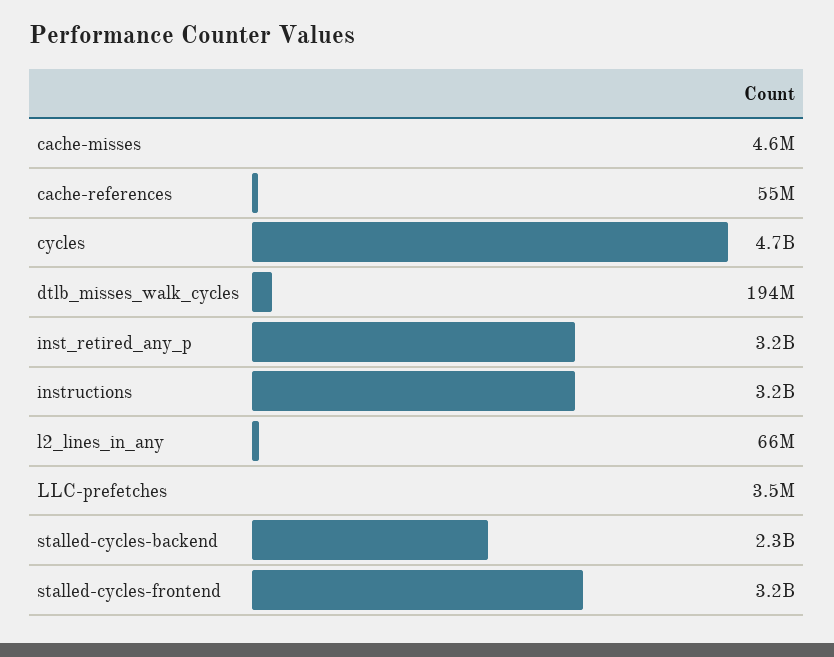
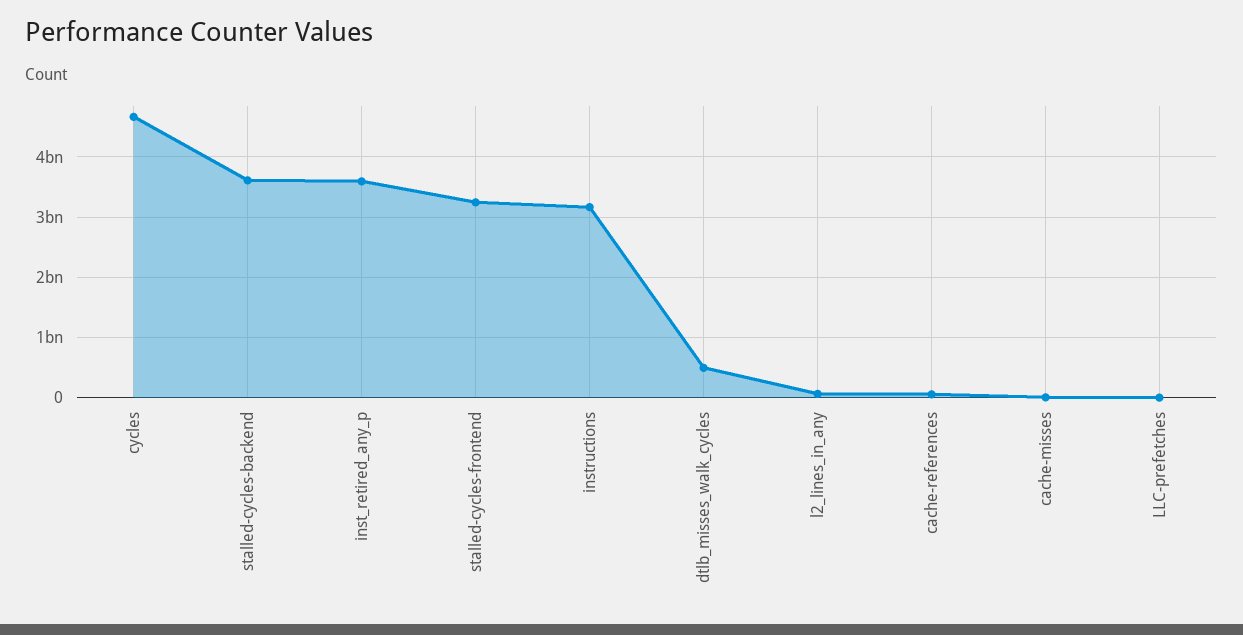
  {
    "cache-misses": 4600000,
    "cache-references": 55000000,
    "cycles": 4700000000,
-   "dtlb_misses_walk_cycles": 194000000,
+   "dtlb_misses_walk_cycles": 500000000,
-   "inst_retired_any_p": 3200000000,
+   "inst_retired_any_p": 3600000000,
    "instructions": 3200000000,
    "l2_lines_in_any": 66000000,
    "LLC-prefetches": 3500000,
-   "stalled-cycles-backend": 2300000000,
+   "stalled-cycles-backend": 3600000000,
    "stalled-cycles-frontend": 3200000000
  }

